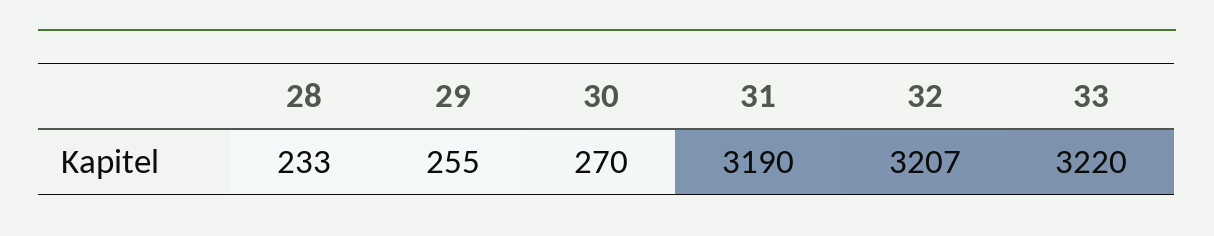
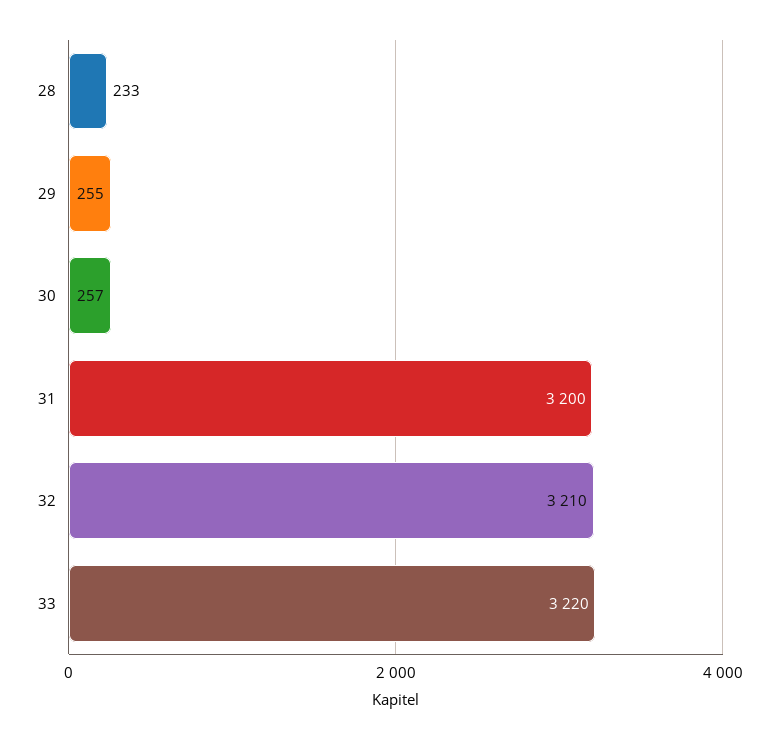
  {
    "28": 233,
    "29": 255,
-   "30": 270,
+   "30": 257,
-   "31": 3190,
+   "31": 3200,
-   "32": 3207,
+   "32": 3210,
    "33": 3220
  }

